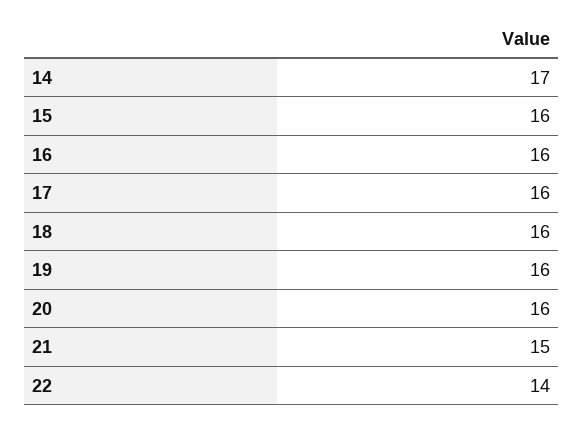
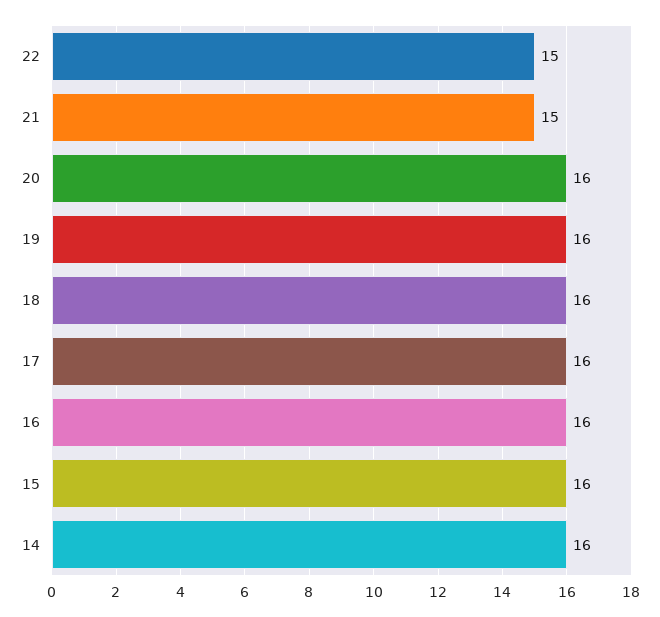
  {
-   "14": 17,
+   "14": 16,
    "15": 16,
    "16": 16,
    "17": 16,
    "18": 16,
    "19": 16,
    "20": 16,
    "21": 15,
-   "22": 14
+   "22": 15
  }

